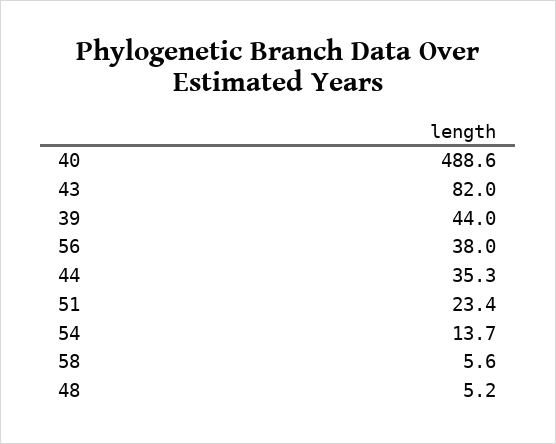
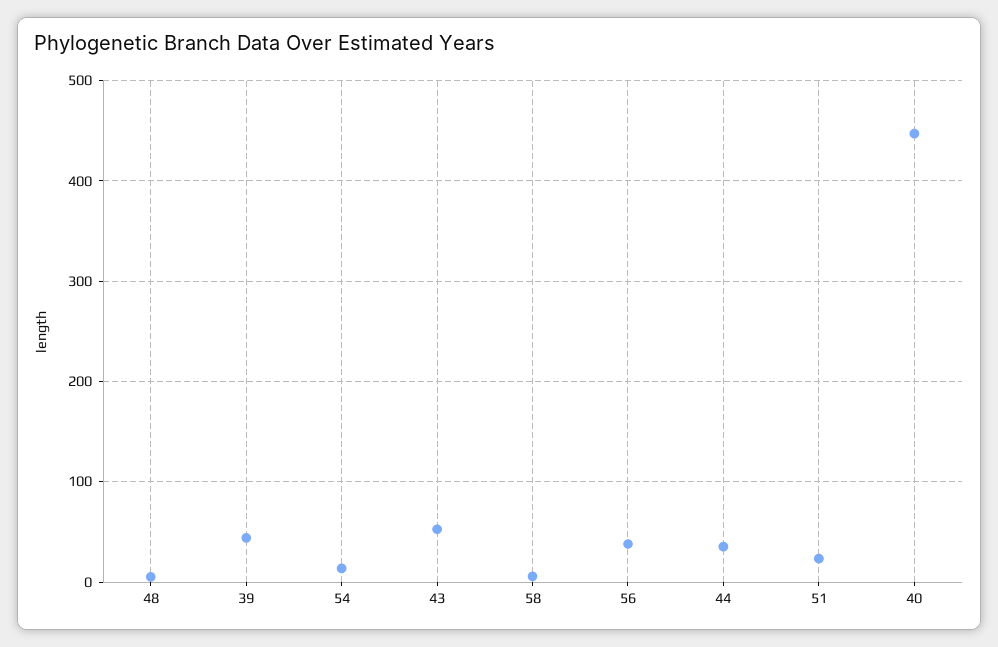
  {
-   "40": 488.6,
+   "40": 450,
-   "43": 82,
+   "43": 50,
    "39": 44,
    "56": 38,
    "44": 35.3,
    "51": 23.4,
    "54": 13.7,
    "58": 5.6,
    "48": 5.2
  }

